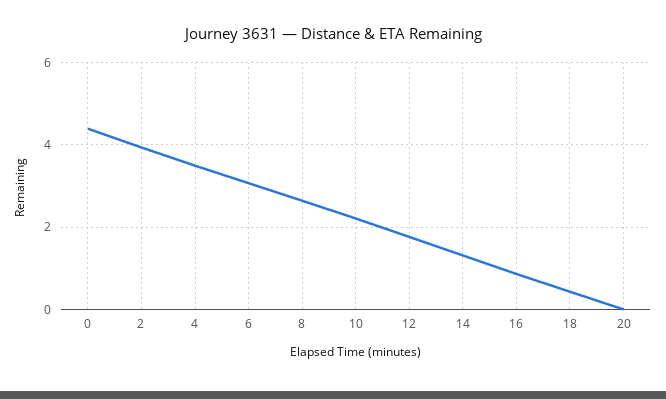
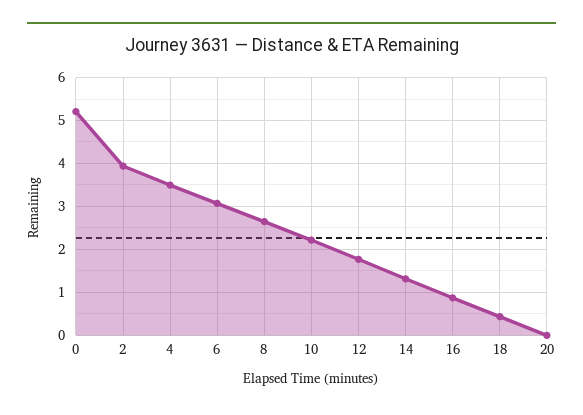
  {
-   "0": 4.4,
+   "0": 5.2,
    "2": 4,
    "4": 3.4,
    "6": 3,
    "8": 2.6,
    "10": 2.2,
    "12": 1.8,
    "14": 1.4,
    "16": 0.8,
    "18": 0.4,
    "20": 0
  }

